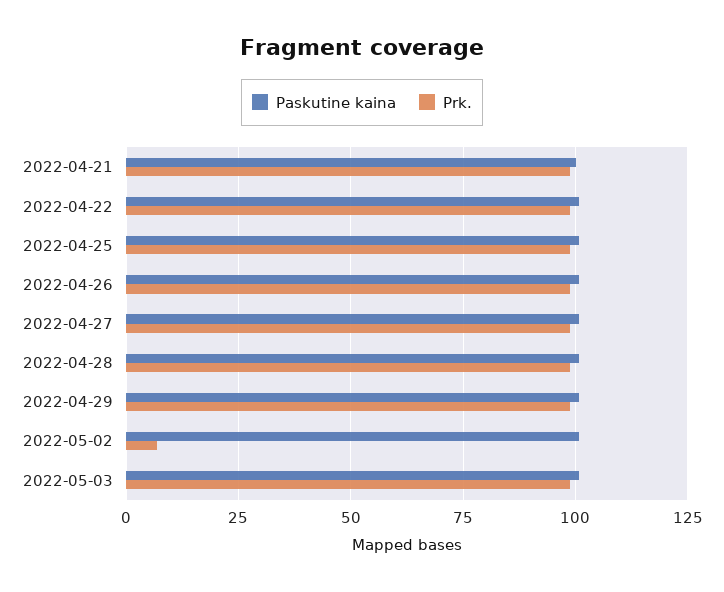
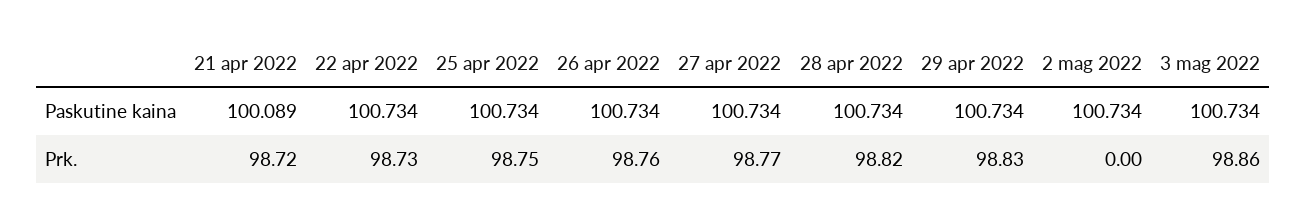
  {
    "Paskutine kaina": {
      "2022-04-21": 100.089,
      "2022-04-22": 100.734,
      "2022-04-25": 100.734,
      "2022-04-26": 100.734,
      "2022-04-27": 100.734,
      "2022-04-28": 100.734,
      "2022-04-29": 100.734,
      "2022-05-02": 100.734,
      "2022-05-03": 100.734
    },
    "Prk.": {
      "2022-04-21": 98.72,
      "2022-04-22": 98.73,
      "2022-04-25": 98.75,
      "2022-04-26": 98.76,
      "2022-04-27": 98.77,
      "2022-04-28": 98.82,
      "2022-04-29": 98.83,
-     "2022-05-02": 7.5,
+     "2022-05-02": 0,
      "2022-05-03": 98.86
    }
  }

